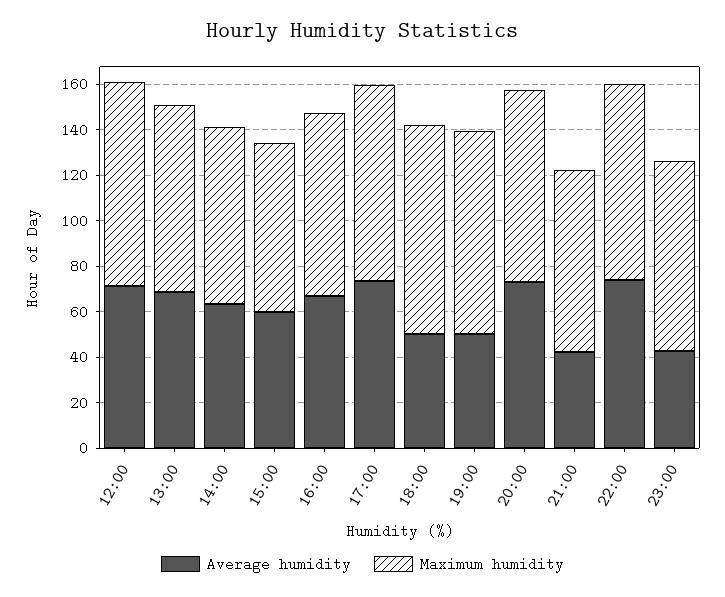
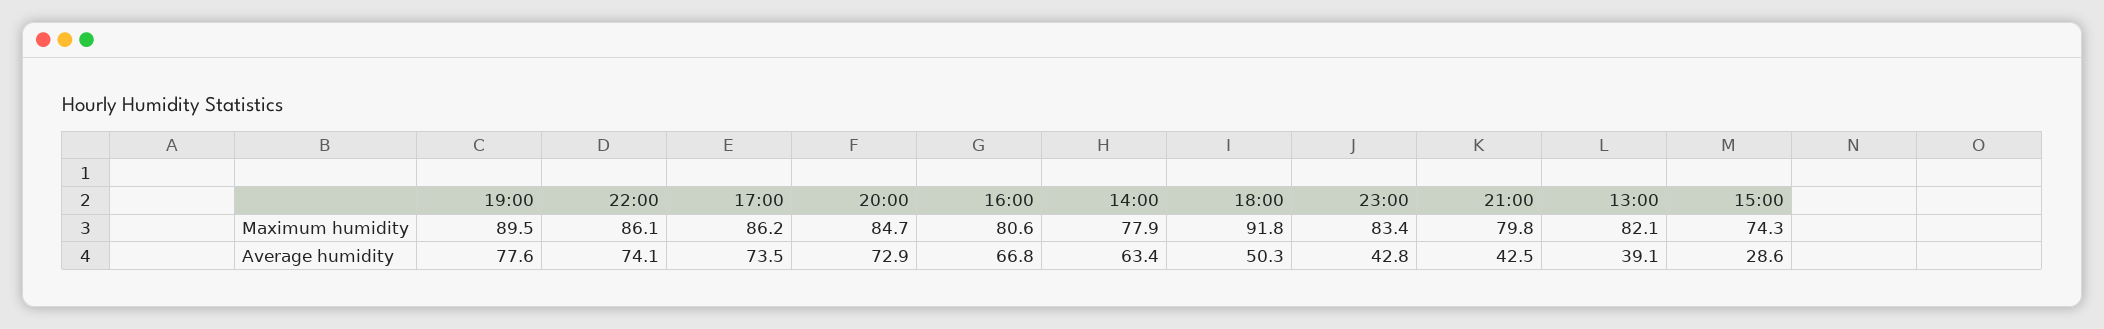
  {
    "Average humidity": {
-     "12:00": 70,
-     "13:00": 70,
+     "13:00": 39.1,
      "14:00": 63.4,
-     "15:00": 60,
+     "15:00": 28.6,
      "16:00": 66.8,
      "17:00": 73.5,
      "18:00": 50.3,
-     "19:00": 50,
+     "19:00": 77.6,
      "20:00": 72.9,
      "21:00": 42.5,
      "22:00": 74.1,
      "23:00": 42.8
    },
    "Maximum humidity": {
-     "12:00": 90,
      "13:00": 82.1,
      "14:00": 77.9,
      "15:00": 74.3,
      "16:00": 80.6,
      "17:00": 86.2,
      "18:00": 91.8,
      "19:00": 89.5,
      "20:00": 84.7,
      "21:00": 79.8,
      "22:00": 86.1,
      "23:00": 83.4
    }
  }

